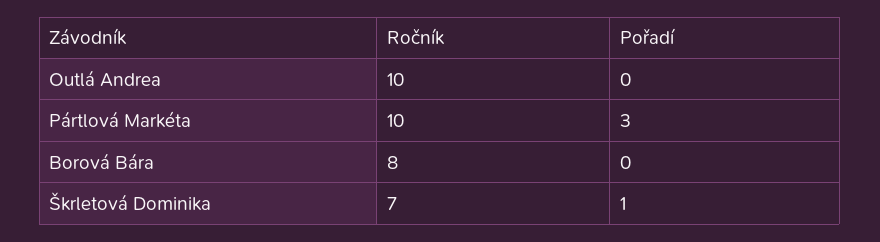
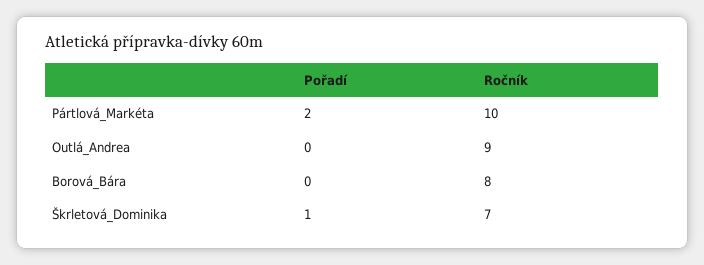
  {
    "Ročník": {
-     "Outlá Andrea": 10,
+     "Outlá Andrea": 9,
      "Pártlová Markéta": 10,
      "Borová Bára": 8,
      "Škrletová Dominika": 7
    },
    "Pořadí": {
      "Outlá Andrea": 0,
-     "Pártlová Markéta": 3,
+     "Pártlová Markéta": 2,
      "Borová Bára": 0,
      "Škrletová Dominika": 1
    }
  }

